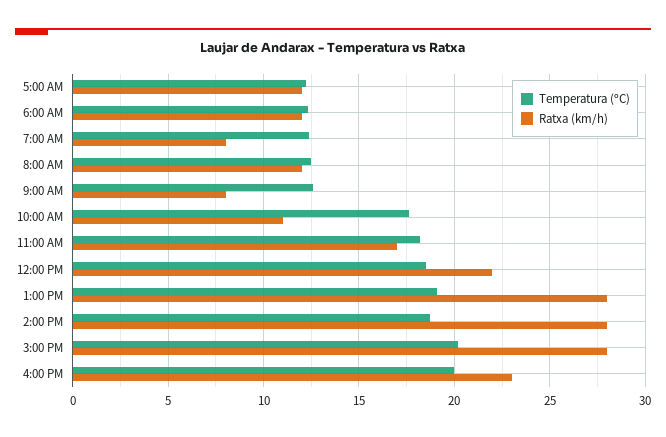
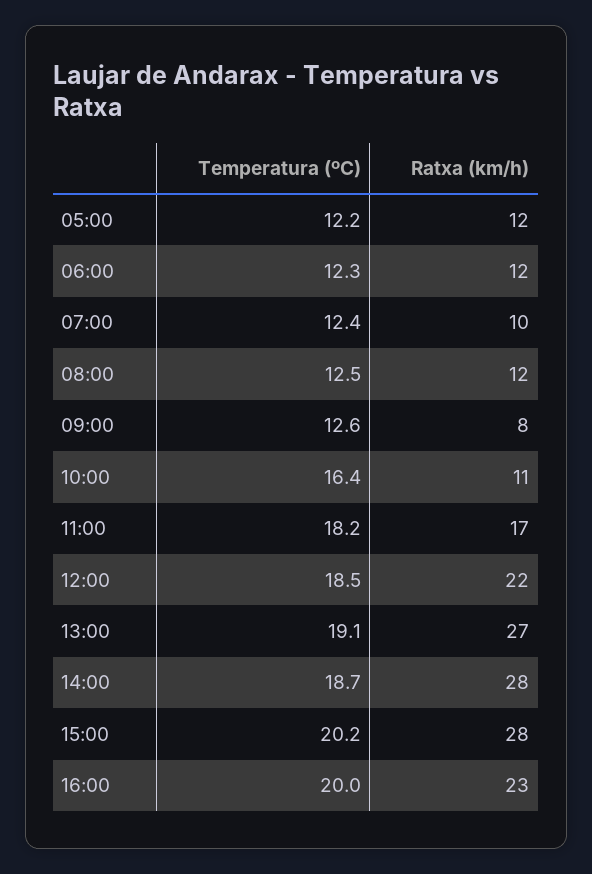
  {
    "Temperatura (ºC)": {
      "5:00 AM": 12.2,
      "6:00 AM": 12.3,
      "7:00 AM": 12.4,
      "8:00 AM": 12.5,
      "9:00 AM": 12.6,
-     "10:00 AM": 17.5,
+     "10:00 AM": 16.4,
      "11:00 AM": 18.2,
      "12:00 PM": 18.5,
      "1:00 PM": 19.1,
      "2:00 PM": 18.7,
      "3:00 PM": 20.2,
      "4:00 PM": 20
    },
    "Ratxa (km/h)": {
      "5:00 AM": 12,
      "6:00 AM": 12,
-     "7:00 AM": 8,
+     "7:00 AM": 10,
      "8:00 AM": 12,
      "9:00 AM": 8,
      "10:00 AM": 11,
      "11:00 AM": 17,
      "12:00 PM": 22,
-     "1:00 PM": 28,
+     "1:00 PM": 27,
      "2:00 PM": 28,
      "3:00 PM": 28,
      "4:00 PM": 23
    }
  }

